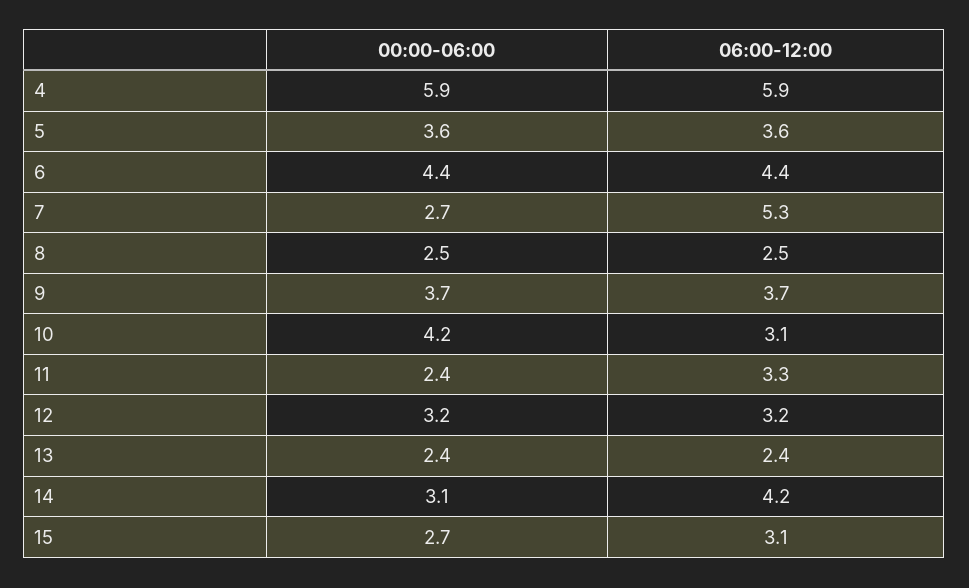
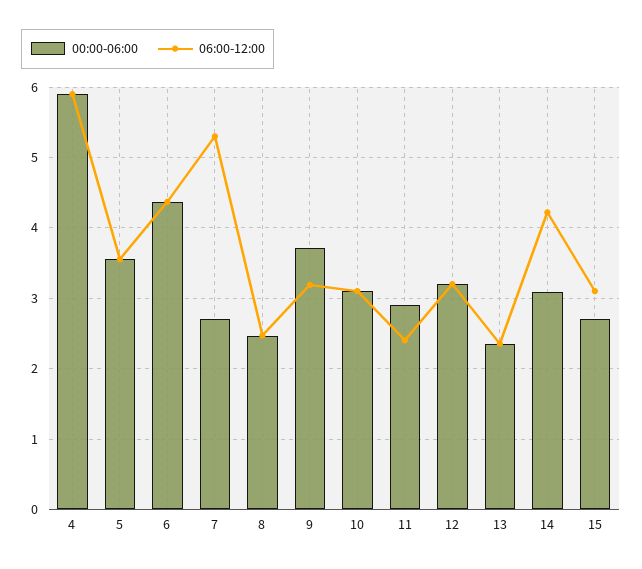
  {
    "00:00-06:00": {
      "4": 5.9,
      "5": 3.6,
      "6": 4.4,
      "7": 2.7,
      "8": 2.5,
      "9": 3.7,
-     "10": 4.2,
+     "10": 3.1,
-     "11": 2.4,
+     "11": 2.9,
      "12": 3.2,
      "13": 2.4,
      "14": 3.1,
      "15": 2.7
    },
    "06:00-12:00": {
      "4": 5.9,
      "5": 3.6,
      "6": 4.4,
      "7": 5.3,
      "8": 2.5,
-     "9": 3.7,
+     "9": 3.2,
      "10": 3.1,
-     "11": 3.3,
+     "11": 2.4,
      "12": 3.2,
      "13": 2.4,
      "14": 4.2,
      "15": 3.1
    }
  }

